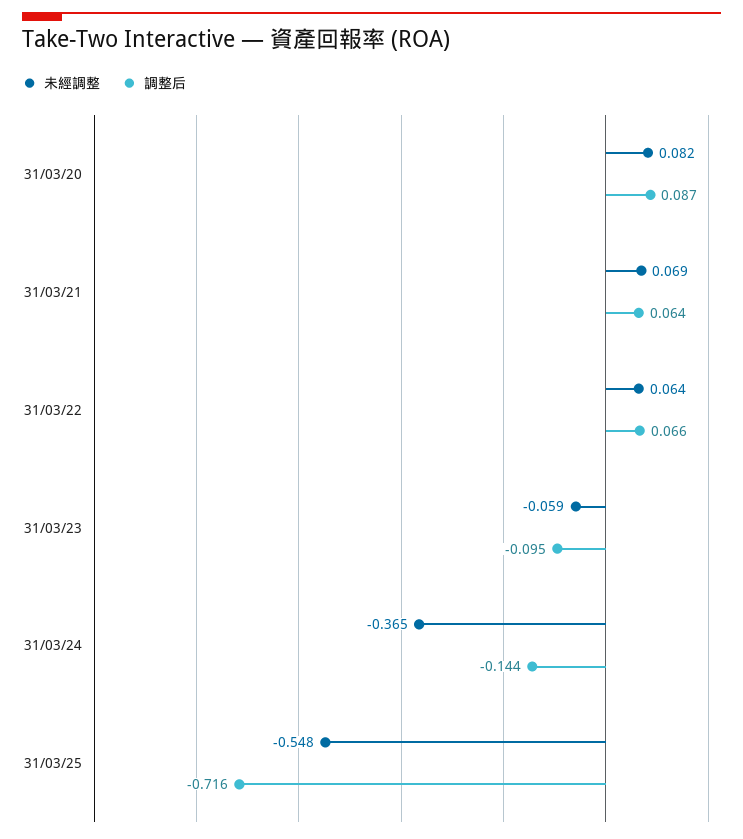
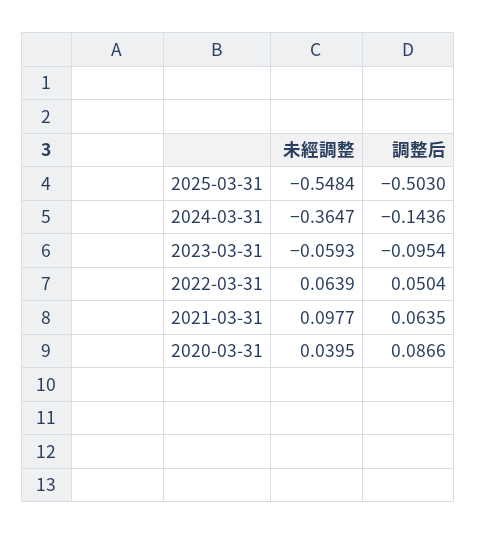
  {
    "未經調整": {
-     "31/03/20": 0.082,
+     "31/03/20": 0.0395,
-     "31/03/21": 0.069,
+     "31/03/21": 0.0977,
      "31/03/22": 0.0639,
      "31/03/23": -0.0593,
      "31/03/24": -0.3647,
      "31/03/25": -0.5484
    },
    "調整后": {
      "31/03/20": 0.0866,
      "31/03/21": 0.0635,
-     "31/03/22": 0.066,
+     "31/03/22": 0.0504,
      "31/03/23": -0.0954,
      "31/03/24": -0.1436,
-     "31/03/25": -0.716
+     "31/03/25": -0.503
    }
  }

